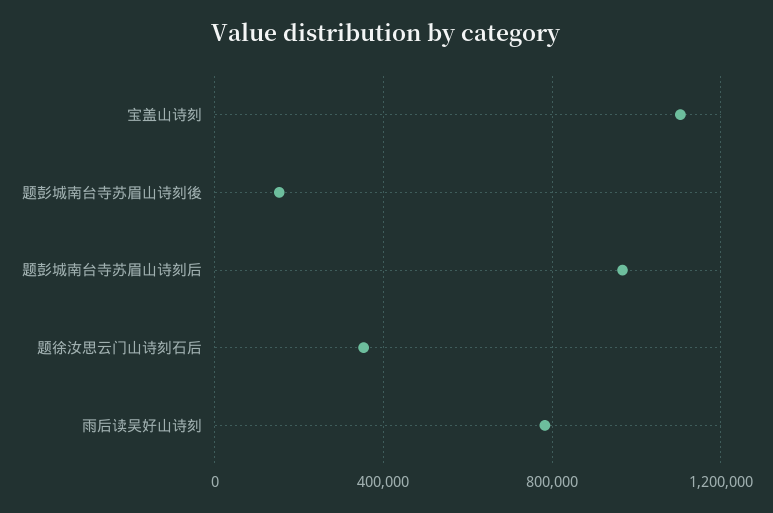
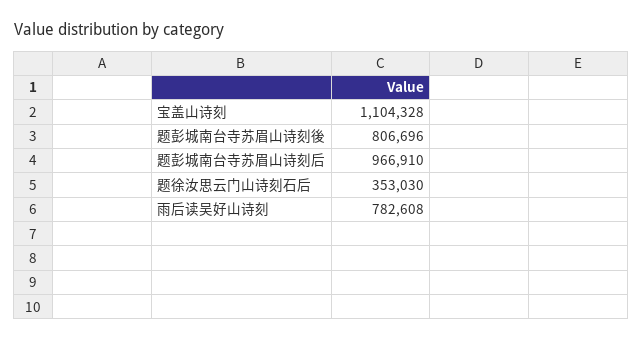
  {
    "宝盖山诗刻": 1104328,
-   "题彭城南台寺苏眉山诗刻後": 150000,
+   "题彭城南台寺苏眉山诗刻後": 806696,
    "题彭城南台寺苏眉山诗刻后": 966910,
    "题徐汝思云门山诗刻石后": 353030,
    "雨后读吴好山诗刻": 782608
  }

